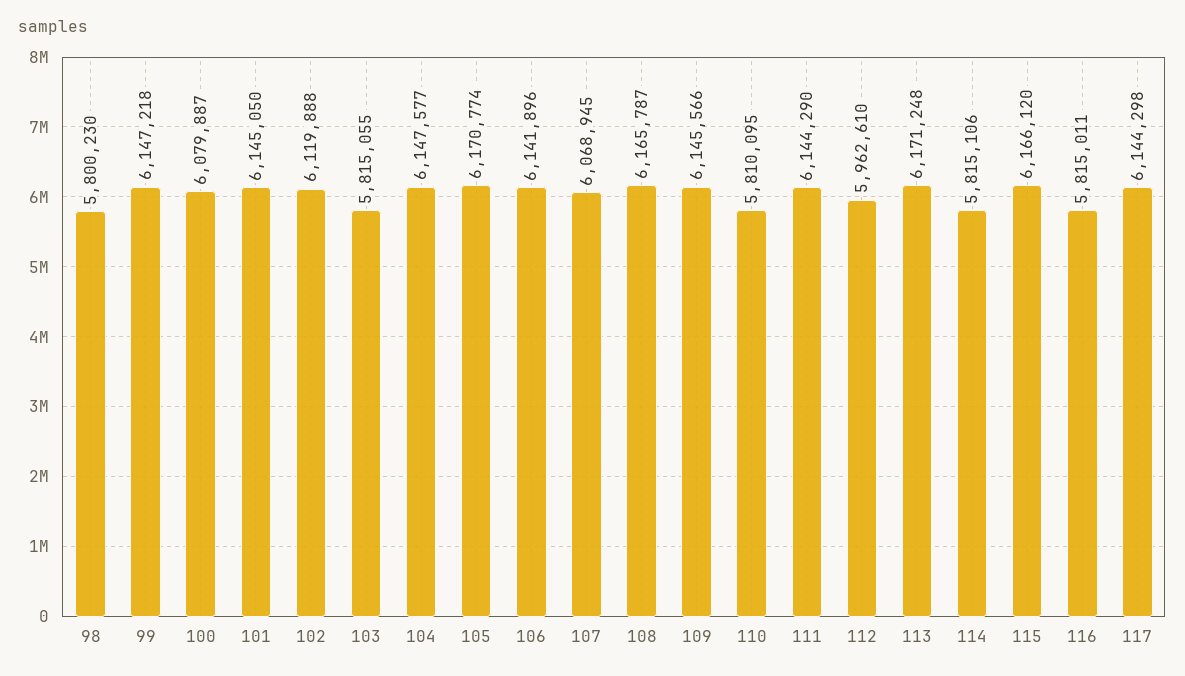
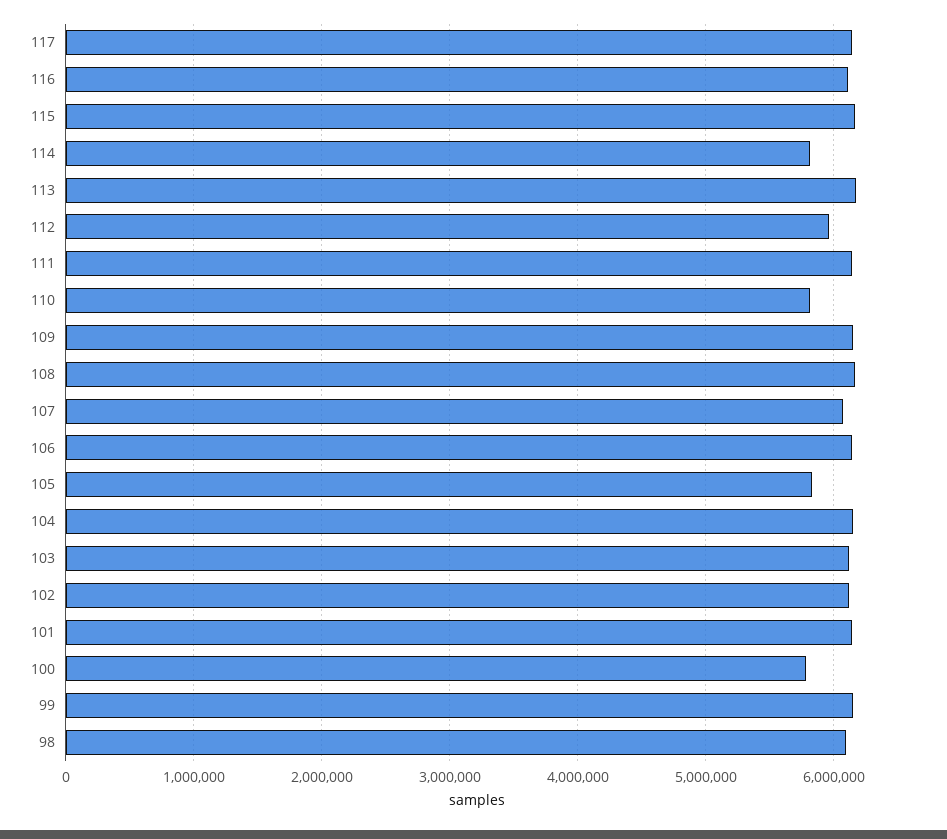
  {
-   "98": 5800230,
+   "98": 6100000,
    "99": 6147218,
-   "100": 6079887,
+   "100": 5800000,
    "101": 6145050,
    "102": 6119888,
-   "103": 5815055,
+   "103": 6100000,
    "104": 6147577,
-   "105": 6170774,
+   "105": 5800000,
    "106": 6141896,
    "107": 6068945,
    "108": 6165787,
    "109": 6145566,
    "110": 5810095,
    "111": 6144290,
    "112": 5962610,
    "113": 6171248,
    "114": 5815106,
    "115": 6166120,
-   "116": 5815011,
+   "116": 6100000,
    "117": 6144298
  }

